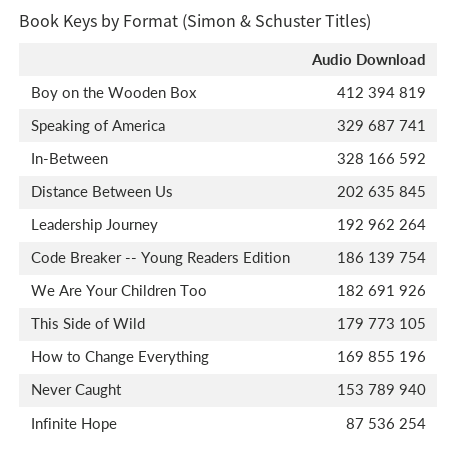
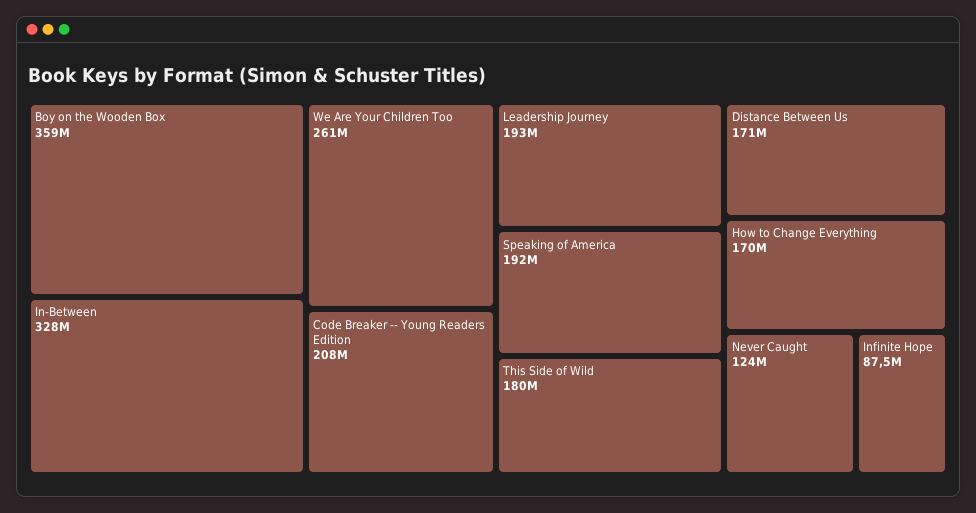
  {
-   "Boy on the Wooden Box": 412394819,
+   "Boy on the Wooden Box": 359000000,
-   "Speaking of America": 329687741,
+   "Speaking of America": 192000000,
    "In-Between": 328166592,
-   "Distance Between Us": 202635845,
+   "Distance Between Us": 171000000,
    "Leadership Journey": 192962264,
-   "Code Breaker -- Young Readers Edition": 186139754,
+   "Code Breaker -- Young Readers Edition": 208000000,
-   "We Are Your Children Too": 182691926,
+   "We Are Your Children Too": 261000000,
    "This Side of Wild": 179773105,
    "How to Change Everything": 169855196,
-   "Never Caught": 153789940,
+   "Never Caught": 124000000,
    "Infinite Hope": 87536254
  }

